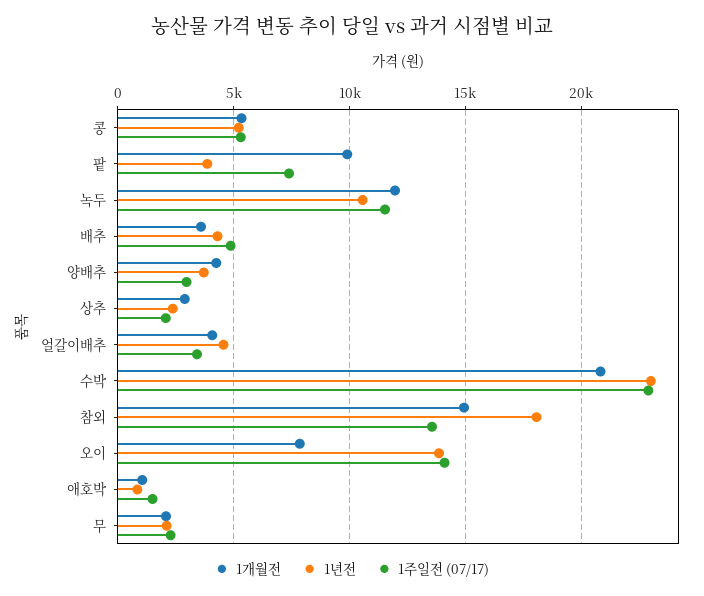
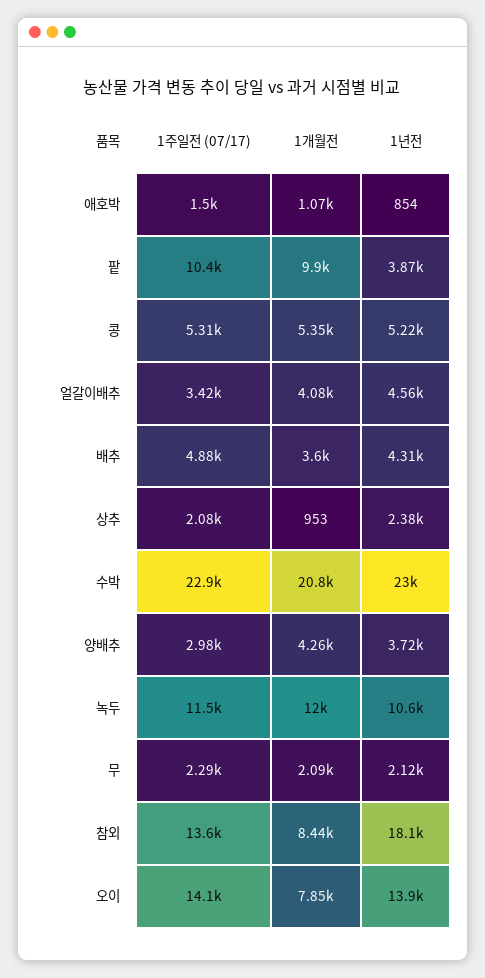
  {
    "1개월전": {
      "콩": 5350,
      "팥": 9900,
      "녹두": 12000,
      "배추": 3600,
      "양배추": 4260,
-     "상추": 3000,
+     "상추": 953,
      "얼갈이배추": 4080,
      "수박": 20800,
-     "참외": 15000,
+     "참외": 8440,
      "오이": 7850,
      "애호박": 1070,
      "무": 2090
    },
    "1년전": {
      "콩": 5220,
      "팥": 3870,
      "녹두": 10600,
      "배추": 4310,
      "양배추": 3720,
      "상추": 2380,
      "얼갈이배추": 4560,
      "수박": 23000,
      "참외": 18100,
      "오이": 13900,
      "애호박": 854,
      "무": 2120
    },
    "1주일전 (07/17)": {
      "콩": 5310,
-     "팥": 7500,
+     "팥": 10400,
      "녹두": 11500,
      "배추": 4880,
      "양배추": 2980,
      "상추": 2080,
      "얼갈이배추": 3420,
      "수박": 22900,
      "참외": 13600,
      "오이": 14100,
      "애호박": 1500,
      "무": 2290
    }
  }

